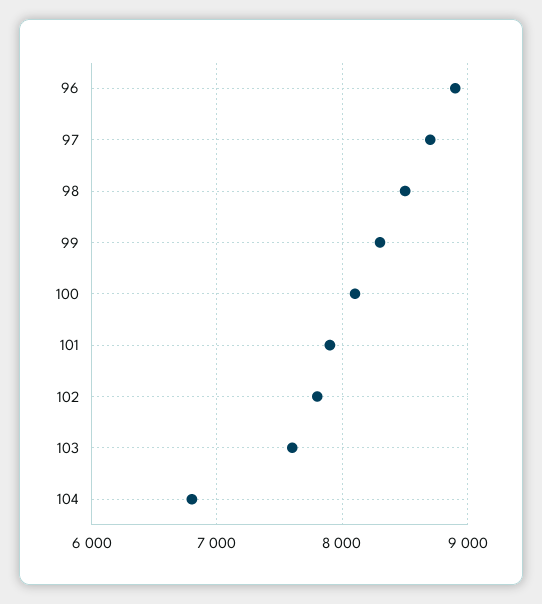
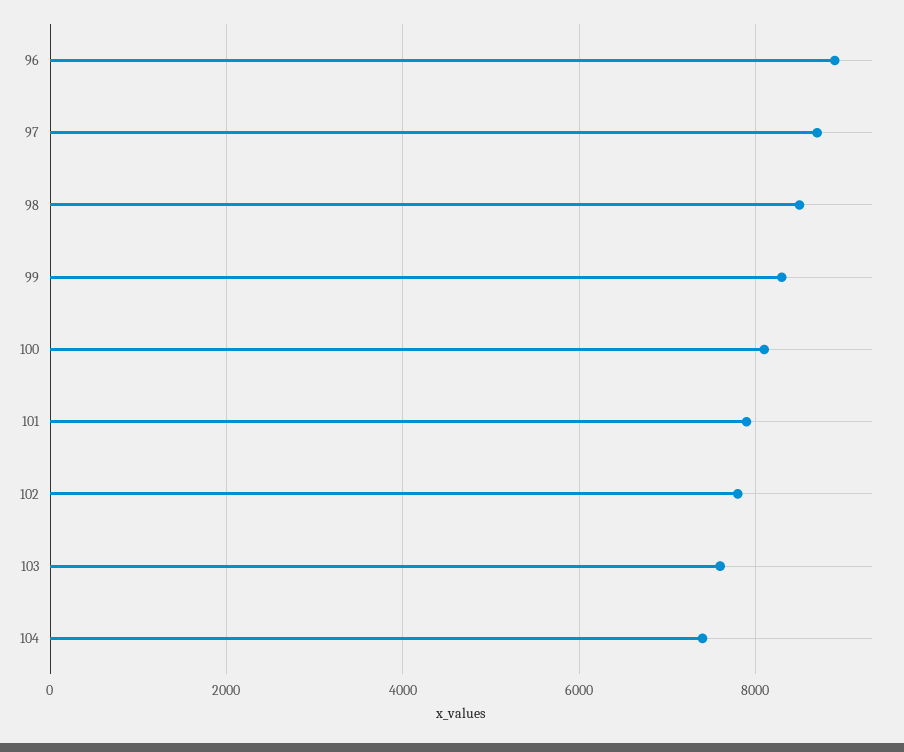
  {
    "96": 8900,
    "97": 8700,
    "98": 8500,
    "99": 8300,
    "100": 8100,
    "101": 7900,
    "102": 7800,
    "103": 7600,
-   "104": 6800
+   "104": 7400
  }

